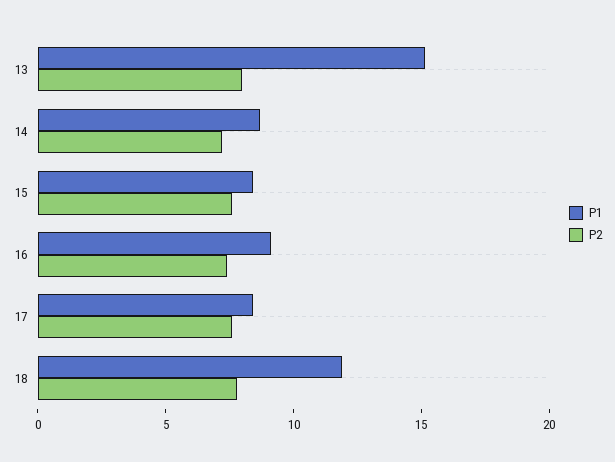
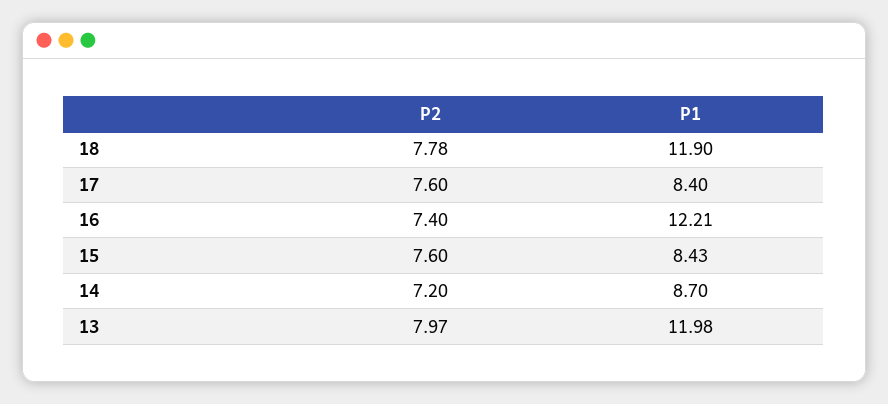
  {
    "P1": {
-     "13": 15,
+     "13": 11.98,
      "14": 8.7,
      "15": 8.43,
-     "16": 9,
+     "16": 12.21,
      "17": 8.4,
      "18": 11.9
    },
    "P2": {
      "13": 7.97,
      "14": 7.2,
      "15": 7.6,
      "16": 7.4,
      "17": 7.6,
      "18": 7.78
    }
  }

